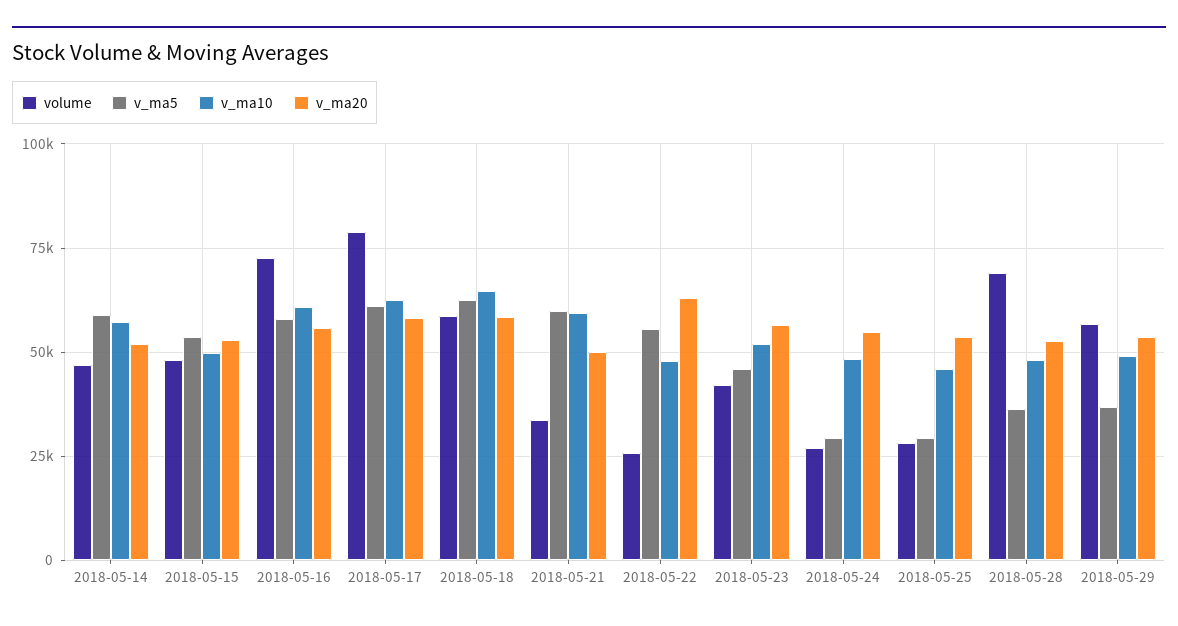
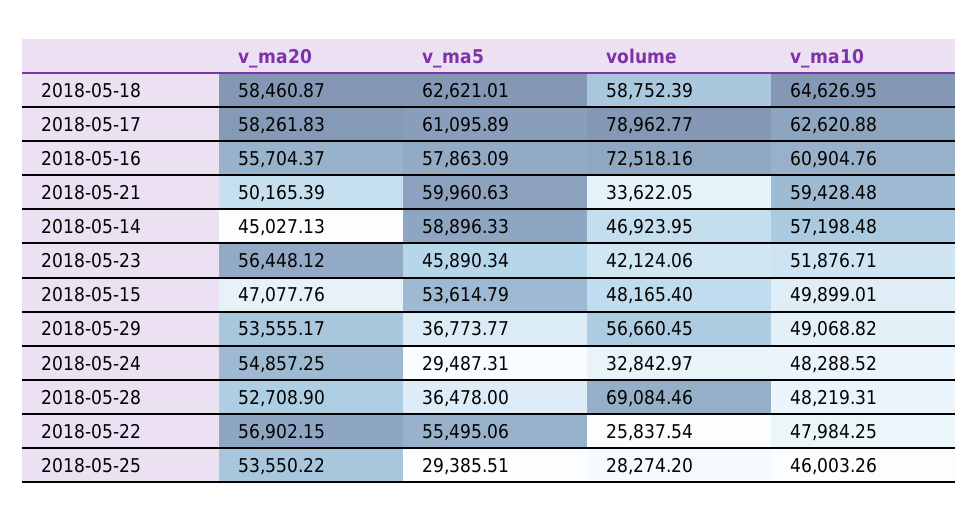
  {
    "volume": {
      "2018-05-14": 46923.95,
      "2018-05-15": 48165.4,
      "2018-05-16": 72518.16,
      "2018-05-17": 78962.77,
      "2018-05-18": 58752.39,
      "2018-05-21": 33622.05,
      "2018-05-22": 25837.54,
      "2018-05-23": 42124.06,
-     "2018-05-24": 27500,
+     "2018-05-24": 32842.97,
      "2018-05-25": 28274.2,
      "2018-05-28": 69084.46,
      "2018-05-29": 56660.45
    },
    "v_ma5": {
      "2018-05-14": 58896.33,
      "2018-05-15": 53614.79,
      "2018-05-16": 57863.09,
      "2018-05-17": 61095.89,
      "2018-05-18": 62621.01,
      "2018-05-21": 59960.63,
      "2018-05-22": 55495.06,
      "2018-05-23": 45890.34,
      "2018-05-24": 29487.31,
      "2018-05-25": 29385.51,
      "2018-05-28": 36478,
      "2018-05-29": 36773.77
    },
    "v_ma10": {
      "2018-05-14": 57198.48,
      "2018-05-15": 49899.01,
      "2018-05-16": 60904.76,
      "2018-05-17": 62620.88,
      "2018-05-18": 64626.95,
      "2018-05-21": 59428.48,
      "2018-05-22": 47984.25,
      "2018-05-23": 51876.71,
      "2018-05-24": 48288.52,
      "2018-05-25": 46003.26,
      "2018-05-28": 48219.31,
      "2018-05-29": 49068.82
    },
    "v_ma20": {
-     "2018-05-14": 52500,
+     "2018-05-14": 45027.13,
-     "2018-05-15": 52500,
+     "2018-05-15": 47077.76,
      "2018-05-16": 55704.37,
      "2018-05-17": 58261.83,
      "2018-05-18": 58460.87,
      "2018-05-21": 50165.39,
-     "2018-05-22": 62500,
+     "2018-05-22": 56902.15,
      "2018-05-23": 56448.12,
      "2018-05-24": 54857.25,
      "2018-05-25": 53550.22,
      "2018-05-28": 52708.9,
      "2018-05-29": 53555.17
    }
  }

